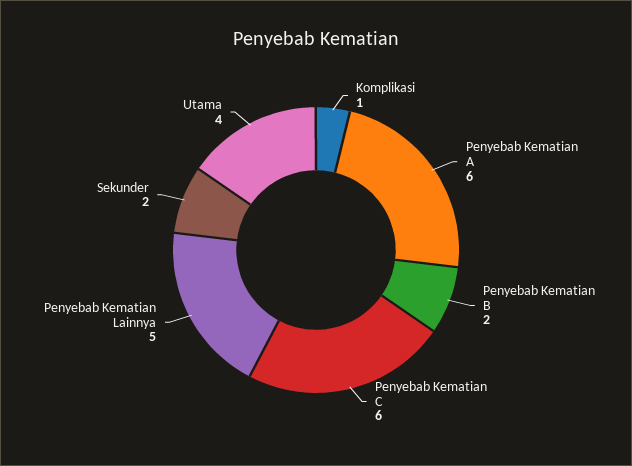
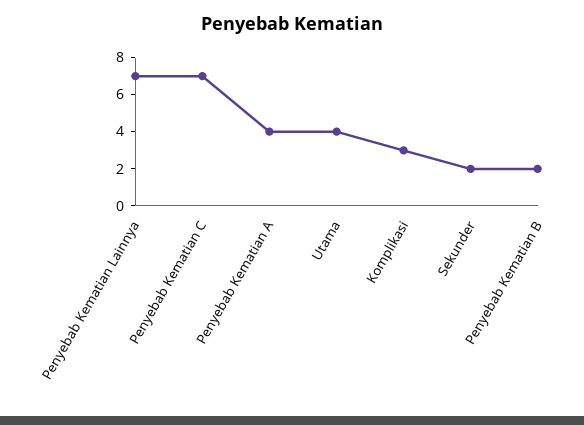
  {
-   "Komplikasi": 1,
+   "Komplikasi": 3,
-   "Penyebab Kematian A": 6,
+   "Penyebab Kematian A": 4,
    "Penyebab Kematian B": 2,
-   "Penyebab Kematian C": 6,
+   "Penyebab Kematian C": 7,
-   "Penyebab Kematian Lainnya": 5,
+   "Penyebab Kematian Lainnya": 7,
    "Sekunder": 2,
    "Utama": 4
  }

